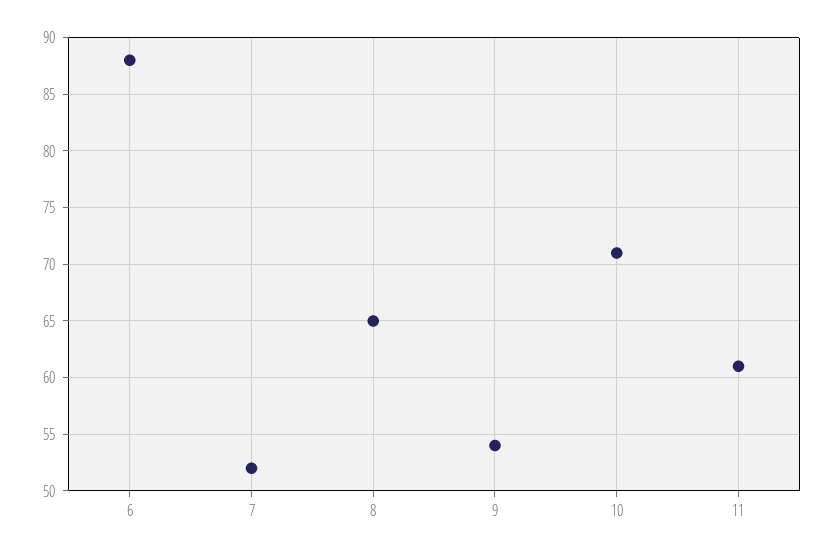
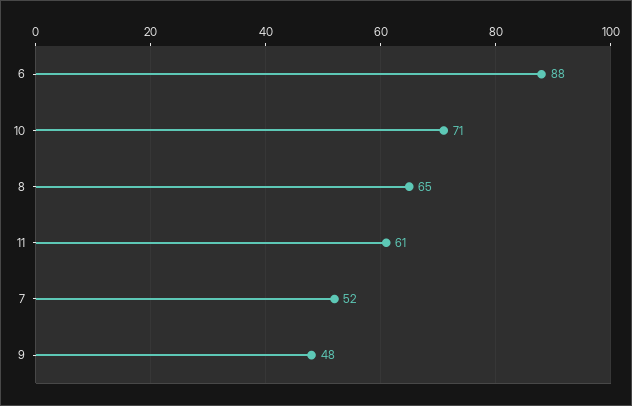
  {
    "6": 88,
    "7": 52,
    "8": 65,
-   "9": 54,
+   "9": 48,
    "10": 71,
    "11": 61
  }

